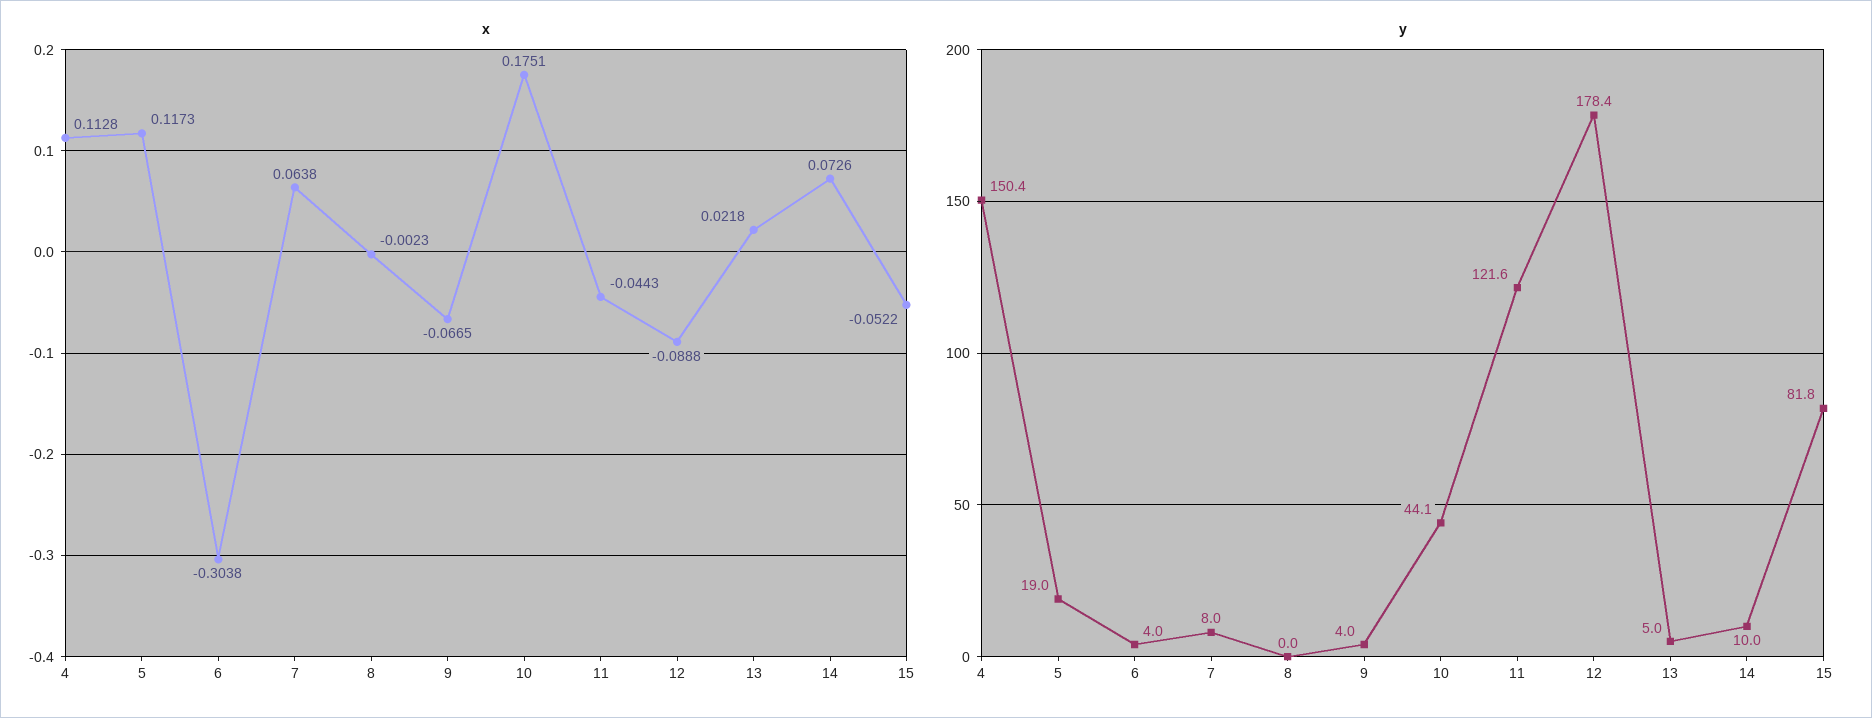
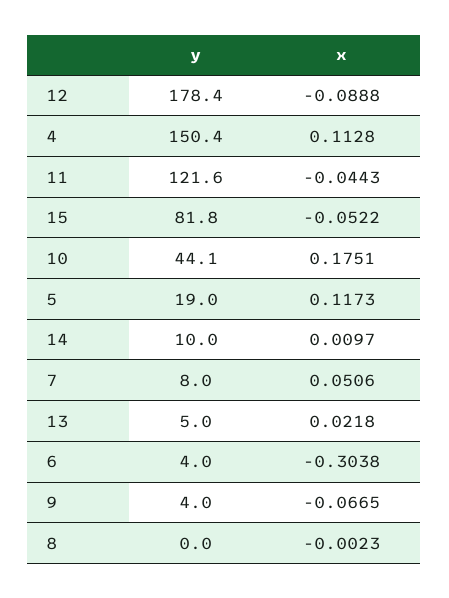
  {
    "x": {
      "4": 0.1128,
      "5": 0.1173,
      "6": -0.3038,
-     "7": 0.0638,
+     "7": 0.0506,
      "8": -0.0023,
      "9": -0.0665,
      "10": 0.1751,
      "11": -0.0443,
      "12": -0.0888,
      "13": 0.0218,
-     "14": 0.0726,
+     "14": 0.0097,
      "15": -0.0522
    },
    "y": {
      "4": 150.4,
      "5": 19,
      "6": 4,
      "7": 8,
      "8": 0,
      "9": 4,
      "10": 44.1,
      "11": 121.6,
      "12": 178.4,
      "13": 5,
      "14": 10,
      "15": 81.8
    }
  }

